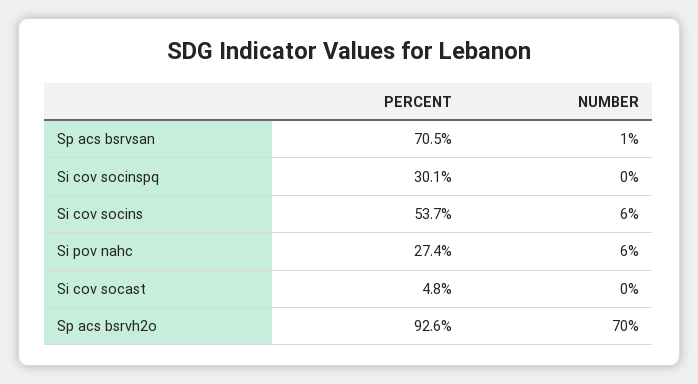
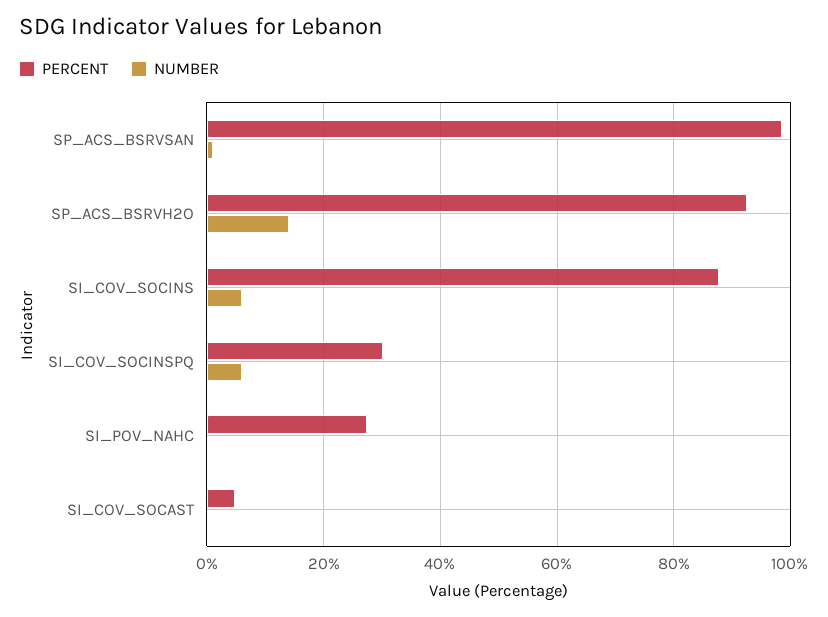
  {
    "PERCENT": {
-     "Sp acs bsrvsan": 70.5,
+     "Sp acs bsrvsan": 98,
      "Si cov socinspq": 30.1,
-     "Si cov socins": 53.7,
+     "Si cov socins": 88,
      "Si pov nahc": 27.4,
      "Si cov socast": 4.8,
      "Sp acs bsrvh2o": 92.6
    },
    "NUMBER": {
      "Sp acs bsrvsan": 1,
-     "Si cov socinspq": 0,
+     "Si cov socinspq": 6,
      "Si cov socins": 6,
-     "Si pov nahc": 6,
+     "Si pov nahc": 0,
      "Si cov socast": 0,
-     "Sp acs bsrvh2o": 70
+     "Sp acs bsrvh2o": 14
    }
  }

